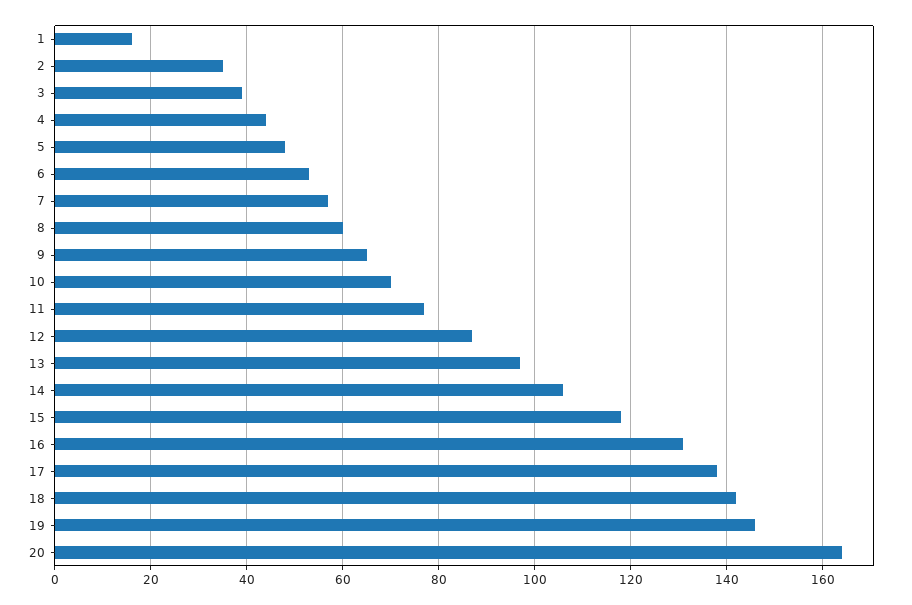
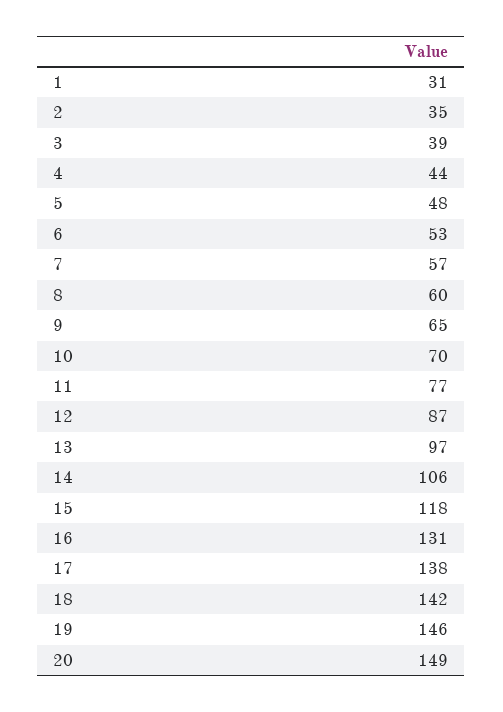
  {
-   "1": 15,
+   "1": 31,
    "2": 35,
    "3": 39,
    "4": 44,
    "5": 48,
    "6": 53,
    "7": 57,
    "8": 60,
    "9": 65,
    "10": 70,
    "11": 77,
    "12": 87,
    "13": 97,
    "14": 106,
    "15": 118,
    "16": 131,
    "17": 138,
    "18": 142,
    "19": 146,
-   "20": 165
+   "20": 149
  }

